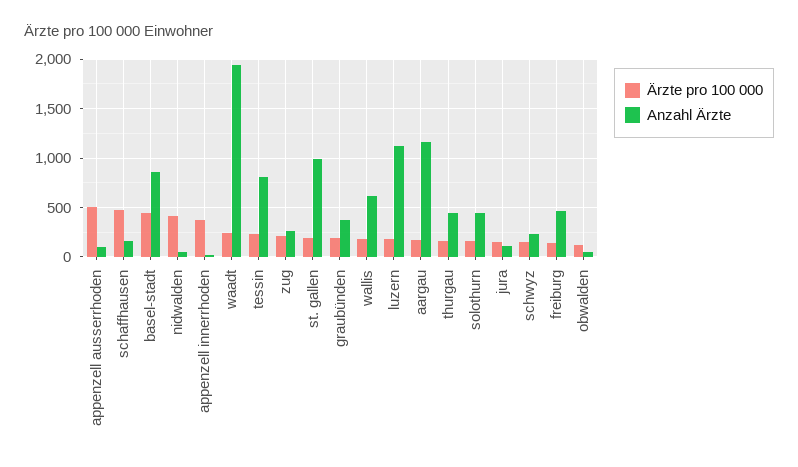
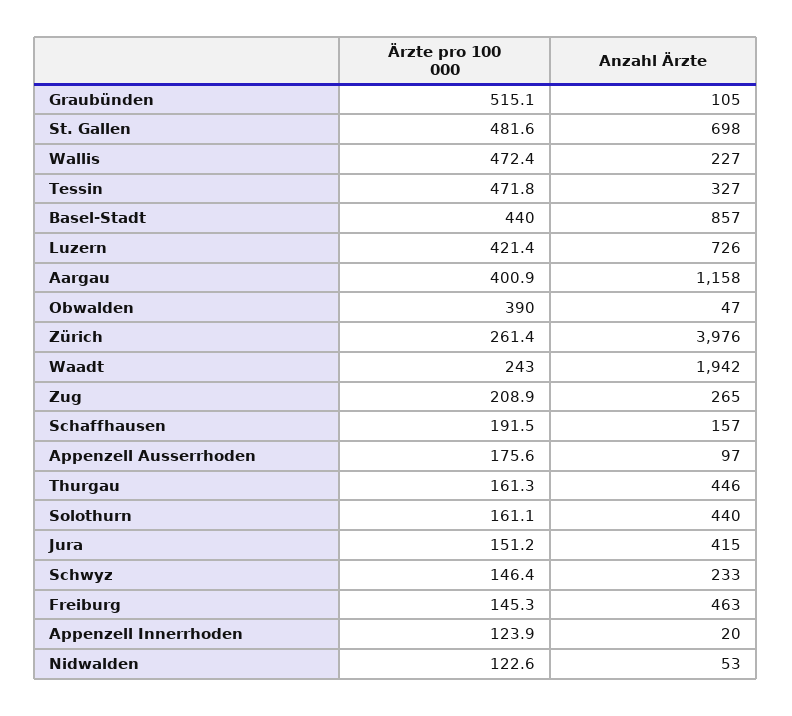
  {
    "Ärzte pro 100 000": {
-     "appenzell ausserrhoden": 500,
+     "appenzell ausserrhoden": 175.6,
-     "schaffhausen": 500,
+     "schaffhausen": 191.5,
      "basel-stadt": 440,
-     "nidwalden": 400,
+     "nidwalden": 122.6,
-     "appenzell innerrhoden": 400,
+     "appenzell innerrhoden": 123.9,
      "waadt": 243,
-     "tessin": 200,
+     "tessin": 471.8,
      "zug": 208.9,
-     "st. gallen": 200,
+     "st. gallen": 481.6,
-     "graubünden": 200,
+     "graubünden": 515.1,
-     "wallis": 200,
+     "wallis": 472.4,
-     "luzern": 200,
+     "luzern": 421.4,
-     "aargau": 200,
+     "aargau": 400.9,
      "thurgau": 161.3,
      "solothurn": 161.1,
      "jura": 151.2,
      "schwyz": 146.4,
      "freiburg": 145.3,
-     "obwalden": 100
+     "obwalden": 390,
+     "Zürich": 261.4
    },
    "Anzahl Ärzte": {
      "appenzell ausserrhoden": 97,
      "schaffhausen": 157,
      "basel-stadt": 857,
      "nidwalden": 53,
      "appenzell innerrhoden": 20,
      "waadt": 1942,
-     "tessin": 800,
+     "tessin": 327,
      "zug": 265,
-     "st. gallen": 1000,
+     "st. gallen": 698,
-     "graubünden": 400,
+     "graubünden": 105,
-     "wallis": 600,
+     "wallis": 227,
-     "luzern": 1100,
+     "luzern": 726,
      "aargau": 1158,
      "thurgau": 446,
      "solothurn": 440,
-     "jura": 100,
+     "jura": 415,
      "schwyz": 233,
      "freiburg": 463,
-     "obwalden": 47
+     "obwalden": 47,
+     "Zürich": 3976
    }
  }

